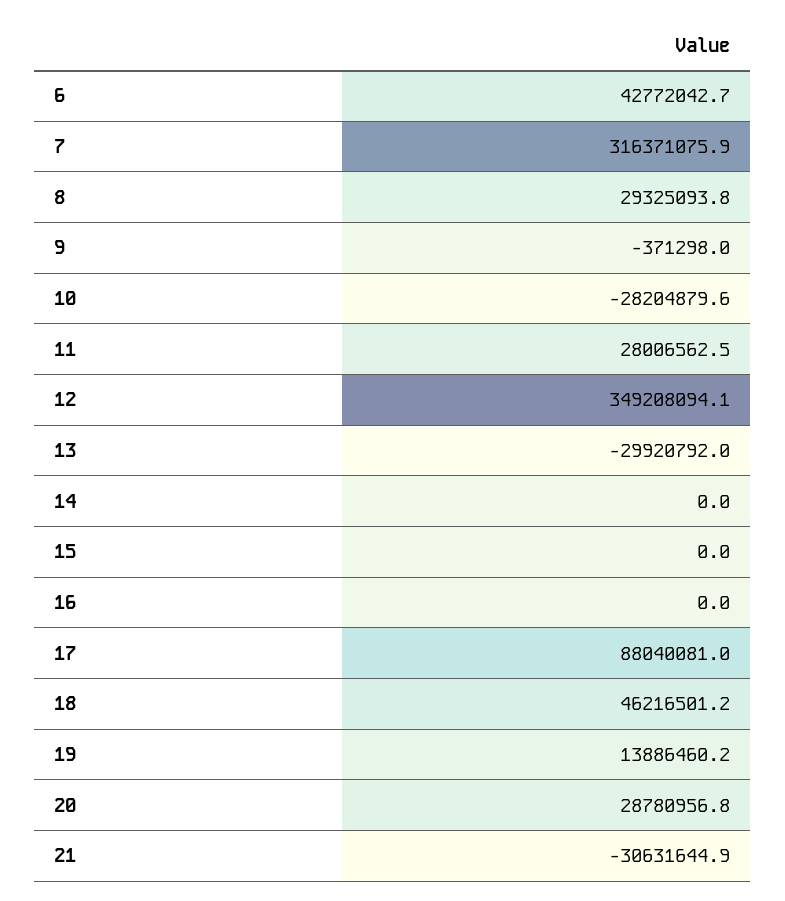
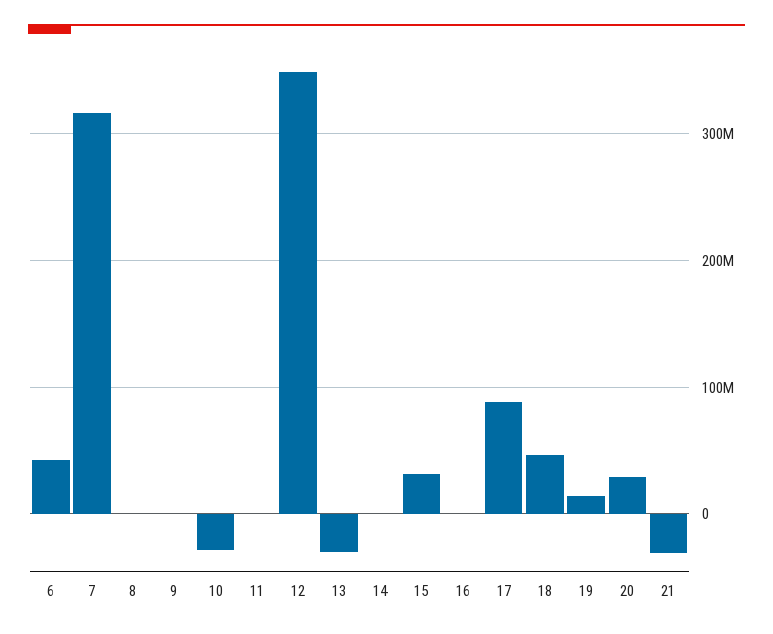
  {
    "6": 42772042.7,
    "7": 316371075.9,
-   "8": 29325093.8,
+   "8": 0,
    "9": -371298,
    "10": -28204879.6,
-   "11": 28006562.5,
+   "11": 0,
    "12": 349208094.1,
    "13": -29920792,
    "14": 0,
-   "15": 0,
+   "15": 30000000,
    "16": 0,
    "17": 88040081,
    "18": 46216501.2,
    "19": 13886460.2,
    "20": 28780956.8,
    "21": -30631644.9
  }

